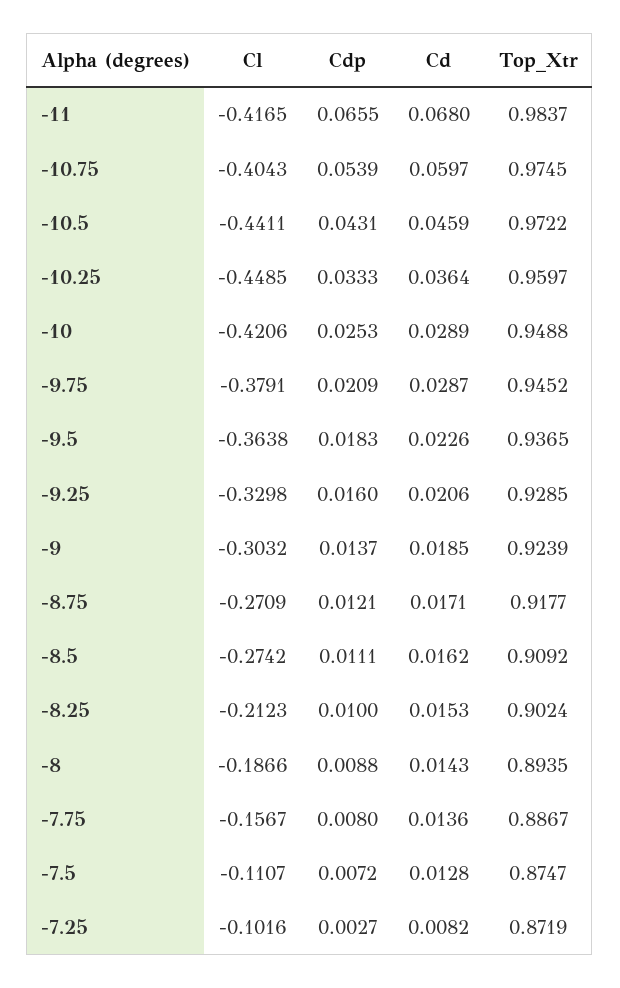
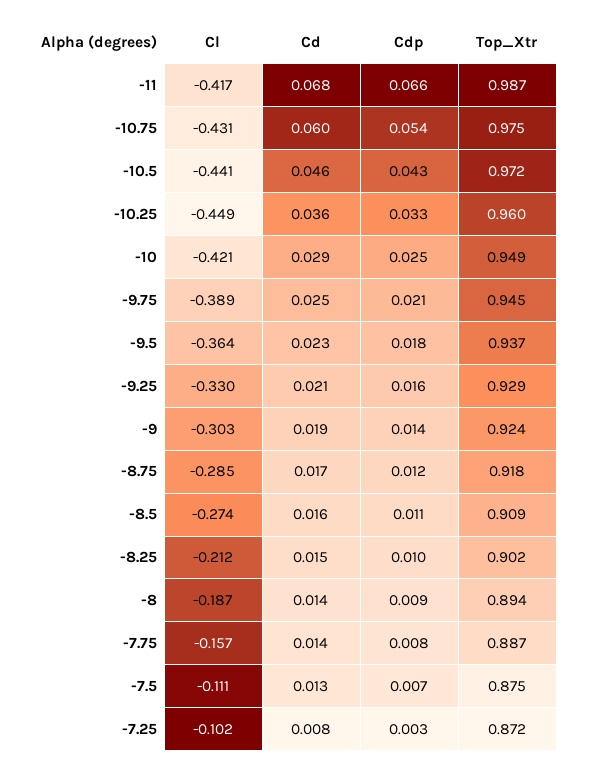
  {
    "Cl": {
      "-11": -0.4165,
-     "-10.75": -0.4043,
+     "-10.75": -0.431,
      "-10.5": -0.4411,
      "-10.25": -0.4485,
      "-10": -0.4206,
-     "-9.75": -0.3791,
+     "-9.75": -0.389,
      "-9.5": -0.3638,
      "-9.25": -0.3298,
      "-9": -0.3032,
-     "-8.75": -0.2709,
+     "-8.75": -0.285,
      "-8.5": -0.2742,
      "-8.25": -0.2123,
      "-8": -0.1866,
      "-7.75": -0.1567,
      "-7.5": -0.1107,
      "-7.25": -0.1016
    },
    "Cdp": {
      "-11": 0.0655,
      "-10.75": 0.0539,
      "-10.5": 0.0431,
      "-10.25": 0.0333,
      "-10": 0.0253,
      "-9.75": 0.0209,
      "-9.5": 0.0183,
      "-9.25": 0.016,
      "-9": 0.0137,
      "-8.75": 0.0121,
      "-8.5": 0.0111,
      "-8.25": 0.01,
      "-8": 0.0088,
      "-7.75": 0.008,
      "-7.5": 0.0072,
      "-7.25": 0.0027
    },
    "Cd": {
      "-11": 0.068,
      "-10.75": 0.0597,
      "-10.5": 0.0459,
      "-10.25": 0.0364,
      "-10": 0.0289,
-     "-9.75": 0.0287,
+     "-9.75": 0.025,
      "-9.5": 0.0226,
      "-9.25": 0.0206,
      "-9": 0.0185,
      "-8.75": 0.0171,
      "-8.5": 0.0162,
      "-8.25": 0.0153,
      "-8": 0.0143,
      "-7.75": 0.0136,
      "-7.5": 0.0128,
      "-7.25": 0.0082
    },
    "Top_Xtr": {
-     "-11": 0.9837,
+     "-11": 0.987,
      "-10.75": 0.9745,
      "-10.5": 0.9722,
      "-10.25": 0.9597,
      "-10": 0.9488,
      "-9.75": 0.9452,
      "-9.5": 0.9365,
      "-9.25": 0.9285,
      "-9": 0.9239,
      "-8.75": 0.9177,
      "-8.5": 0.9092,
      "-8.25": 0.9024,
      "-8": 0.8935,
      "-7.75": 0.8867,
      "-7.5": 0.8747,
      "-7.25": 0.8719
    }
  }

